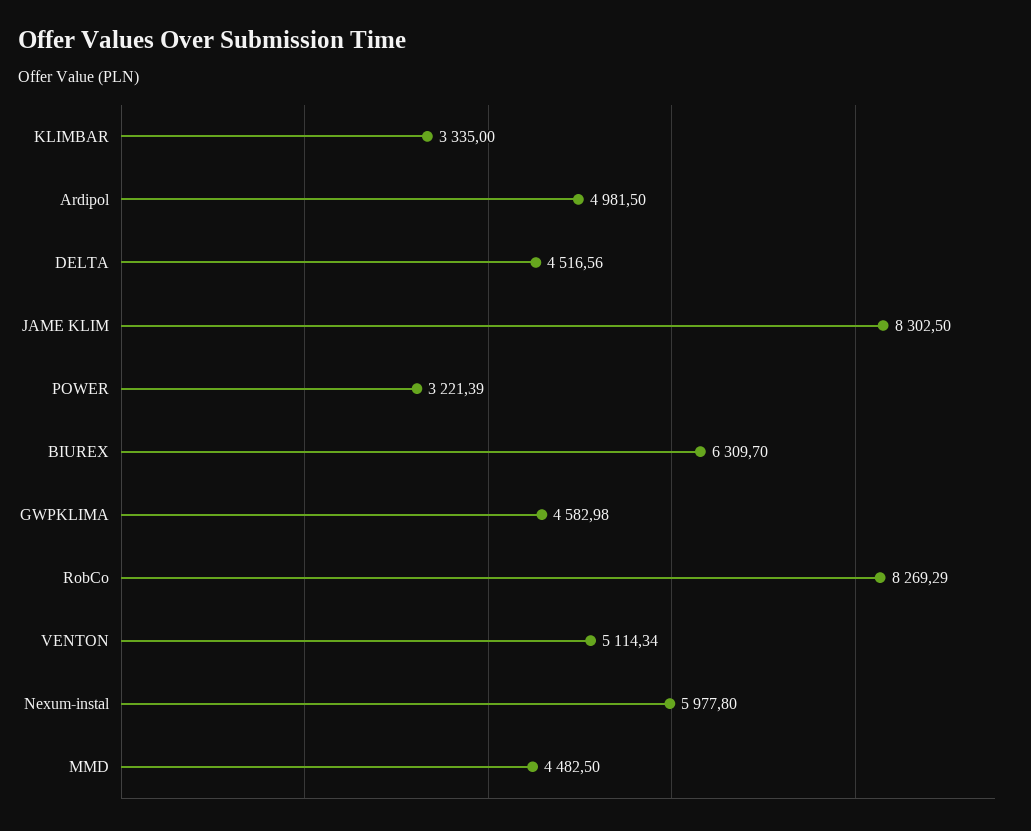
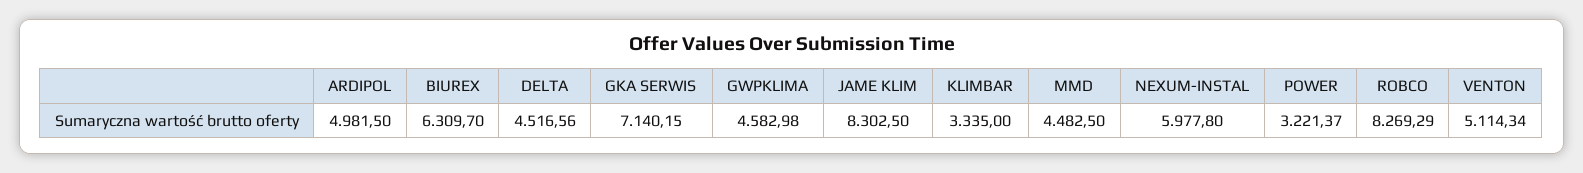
  {
    "KLIMBAR": 3335,
    "Ardipol": 4981.5,
    "DELTA": 4516.56,
    "JAME KLIM": 8302.5,
-   "POWER": 3221.39,
+   "POWER": 3221.37,
    "BIUREX": 6309.7,
    "GWPKLIMA": 4582.98,
    "RobCo": 8269.29,
    "VENTON": 5114.34,
    "Nexum-instal": 5977.8,
-   "MMD": 4482.5
+   "MMD": 4482.5,
+   "GKA SERWIS": 7140.15
  }

